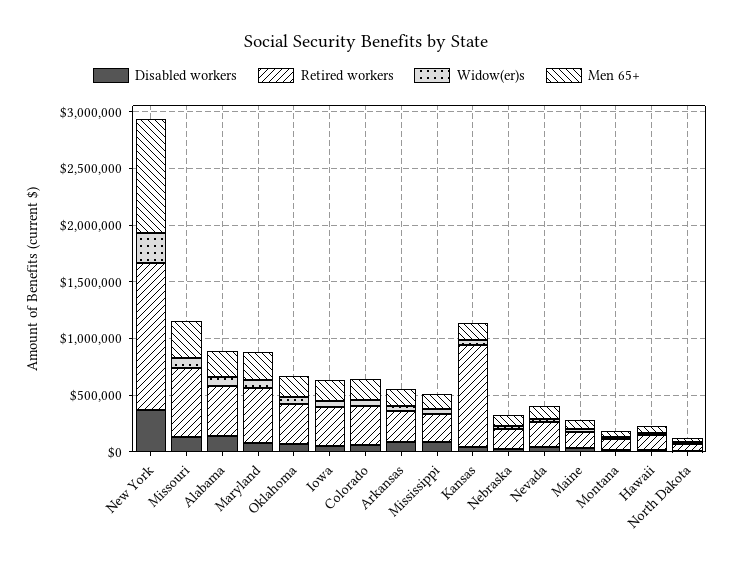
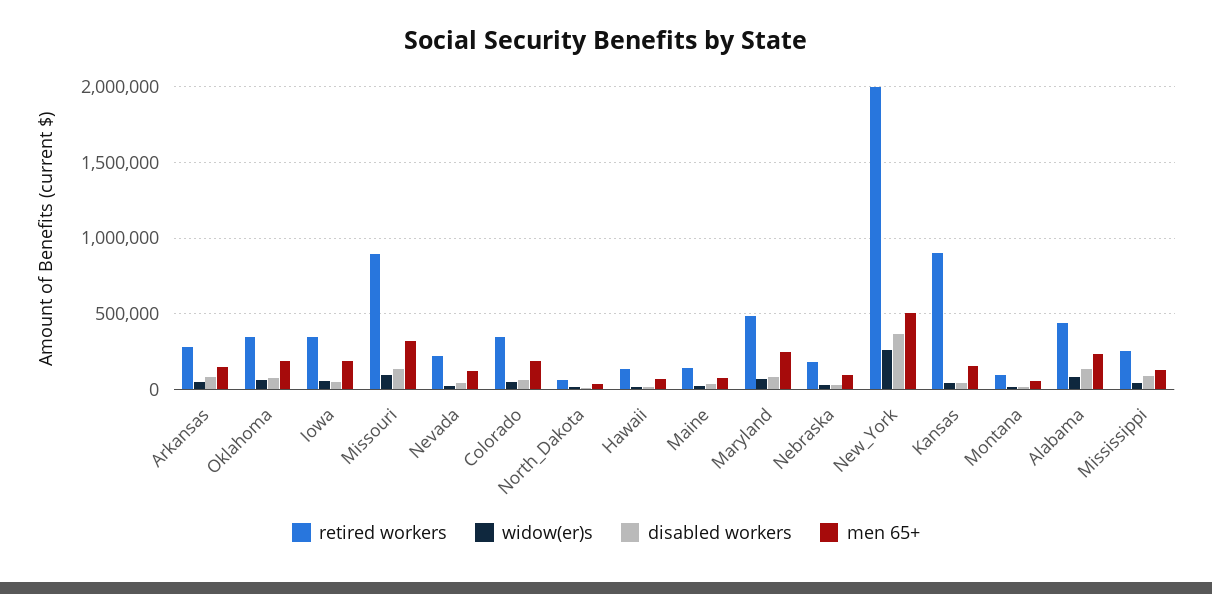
  {
    "Disabled workers": {
      "New York": 350000,
      "Missouri": 150000,
      "Alabama": 150000,
      "Maryland": 100000,
      "Oklahoma": 50000,
      "Iowa": 50000,
      "Colorado": 50000,
      "Arkansas": 100000,
      "Mississippi": 100000,
      "Kansas": 50000,
      "Nebraska": 50000,
      "Nevada": 50000,
      "Maine": 50000,
      "Montana": 0,
      "Hawaii": 0,
      "North Dakota": 0
    },
    "Retired workers": {
-     "New York": 1300000,
+     "New York": 2000000,
-     "Missouri": 600000,
+     "Missouri": 900000,
      "Alabama": 450000,
      "Maryland": 500000,
      "Oklahoma": 350000,
      "Iowa": 350000,
      "Colorado": 350000,
      "Arkansas": 300000,
      "Mississippi": 250000,
      "Kansas": 900000,
      "Nebraska": 200000,
      "Nevada": 200000,
      "Maine": 150000,
      "Montana": 100000,
      "Hawaii": 150000,
      "North Dakota": 50000
    },
    "Widow(er)s": {
      "New York": 250000,
      "Missouri": 100000,
      "Alabama": 100000,
      "Maryland": 50000,
      "Oklahoma": 50000,
      "Iowa": 50000,
      "Colorado": 50000,
      "Arkansas": 50000,
      "Mississippi": 50000,
      "Kansas": 50000,
      "Nebraska": 50000,
      "Nevada": 0,
      "Maine": 0,
      "Montana": 0,
      "Hawaii": 0,
      "North Dakota": 0
    },
    "Men 65+": {
-     "New York": 1000000,
+     "New York": 500000,
      "Missouri": 300000,
      "Alabama": 250000,
      "Maryland": 250000,
      "Oklahoma": 200000,
      "Iowa": 200000,
      "Colorado": 200000,
      "Arkansas": 150000,
      "Mississippi": 150000,
      "Kansas": 150000,
      "Nebraska": 100000,
      "Nevada": 100000,
      "Maine": 100000,
      "Montana": 50000,
      "Hawaii": 50000,
      "North Dakota": 50000
    }
  }

